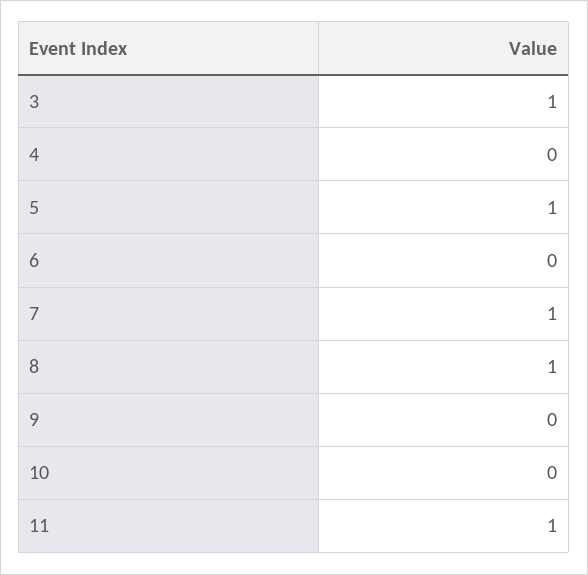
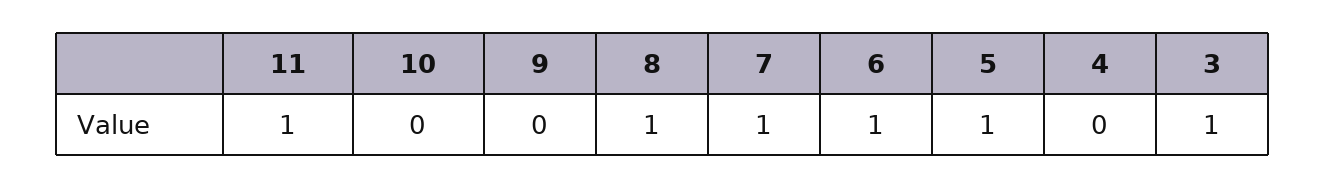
  {
    "3": 1,
    "4": 0,
    "5": 1,
-   "6": 0,
+   "6": 1,
    "7": 1,
    "8": 1,
    "9": 0,
    "10": 0,
    "11": 1
  }

